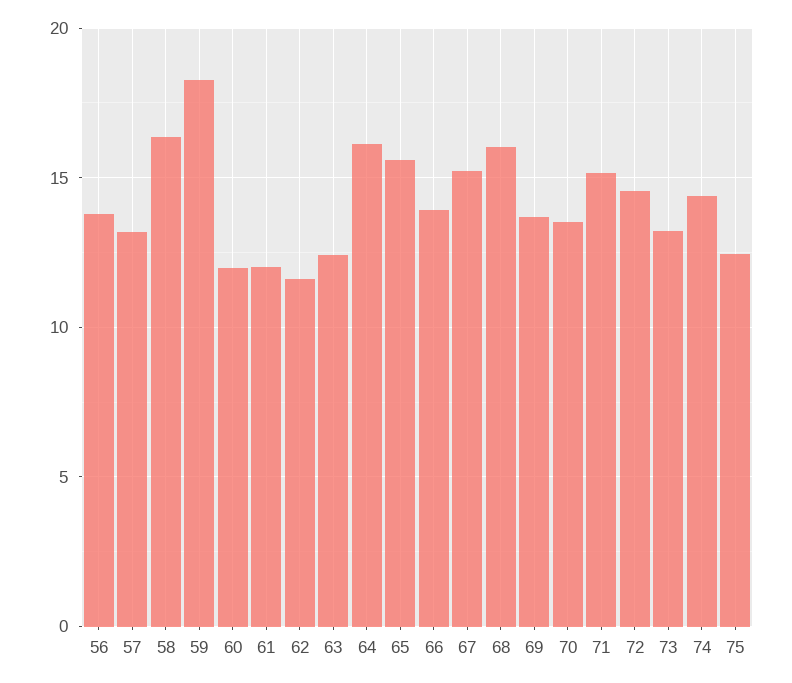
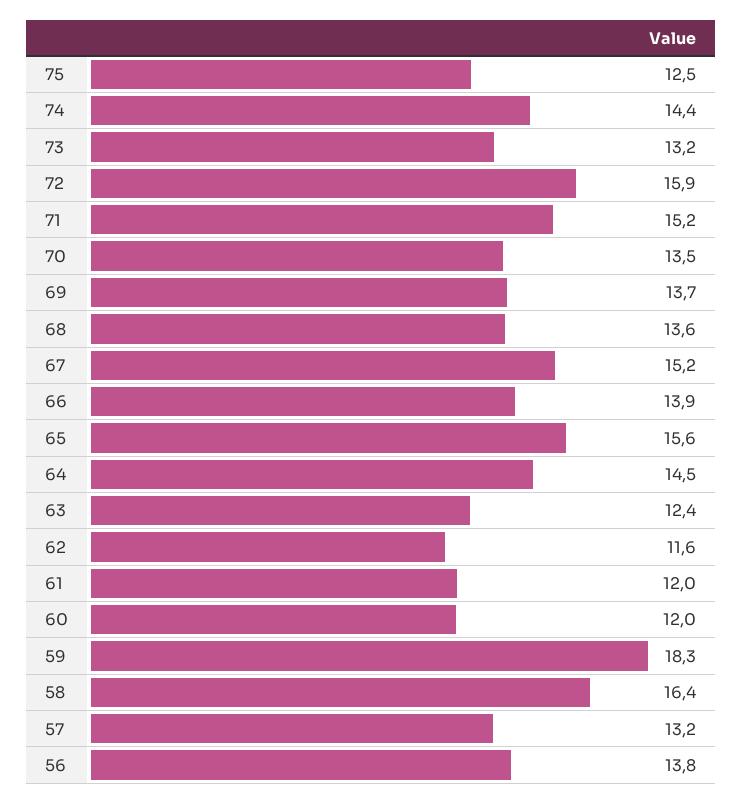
  {
    "56": 13.8,
    "57": 13.2,
    "58": 16.4,
    "59": 18.3,
    "60": 12,
    "61": 12,
    "62": 11.6,
    "63": 12.4,
-   "64": 16,
+   "64": 14.5,
    "65": 15.6,
    "66": 13.9,
    "67": 15.2,
-   "68": 16,
+   "68": 13.6,
    "69": 13.7,
    "70": 13.5,
    "71": 15.2,
-   "72": 14.5,
+   "72": 15.9,
    "73": 13.2,
    "74": 14.4,
    "75": 12.5
  }

